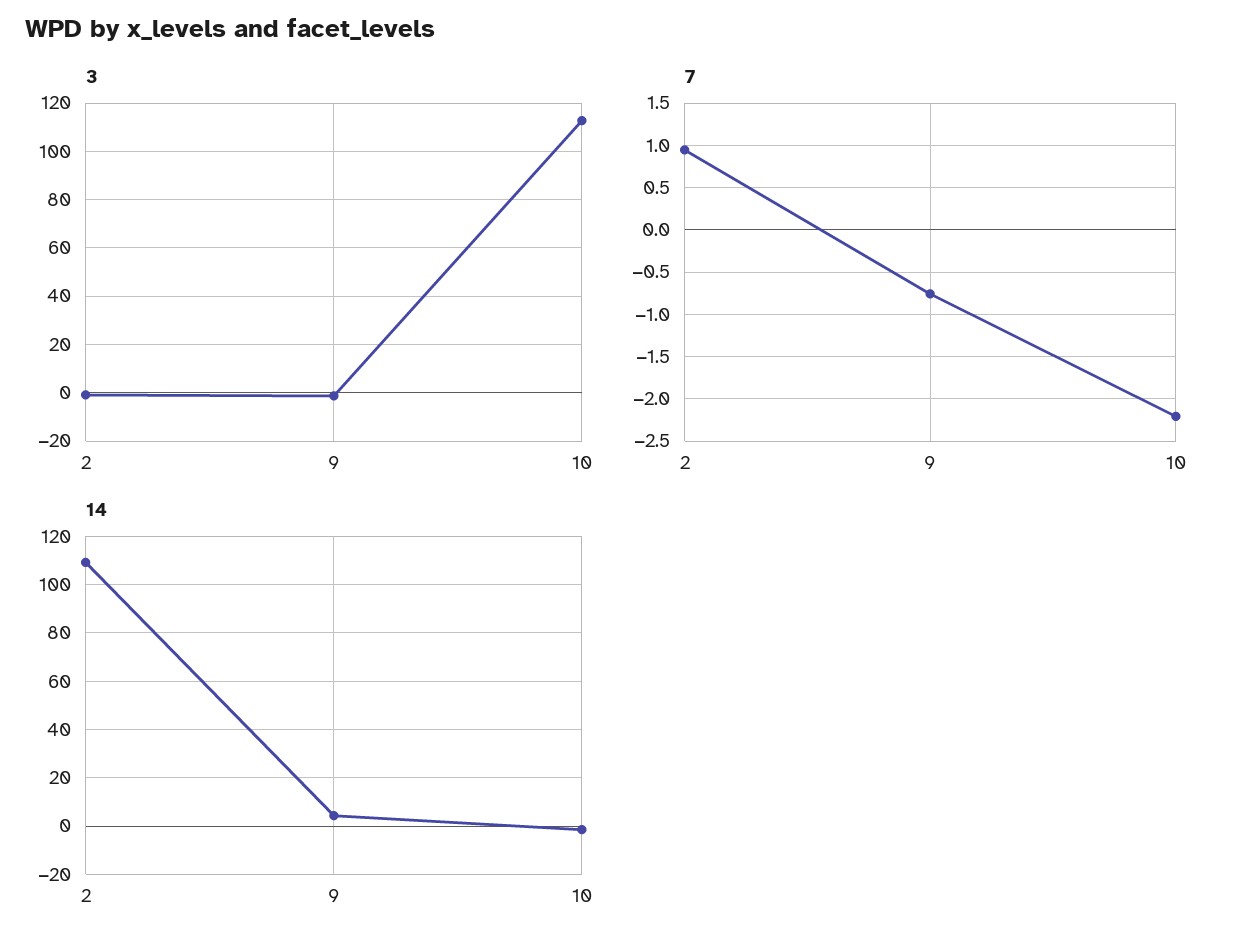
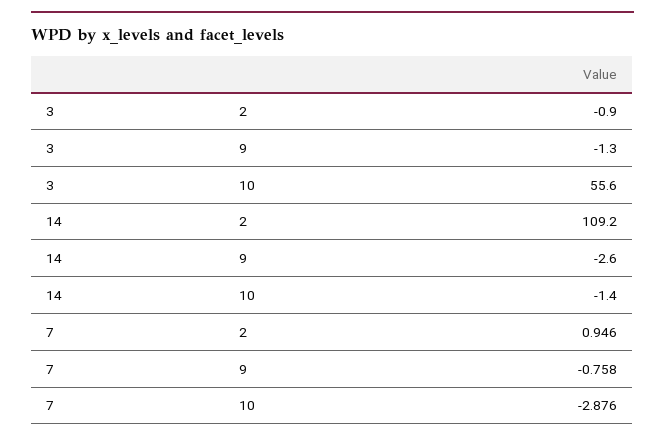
  {
    "3": {
      "2": -0.9,
      "9": -1.3,
-     "10": 112.5
+     "10": 55.6
    },
    "7": {
      "2": 0.946,
      "9": -0.758,
-     "10": -2.2
+     "10": -2.876
    },
    "14": {
      "2": 109.2,
-     "9": 5,
+     "9": -2.6,
      "10": -1.4
    }
  }

